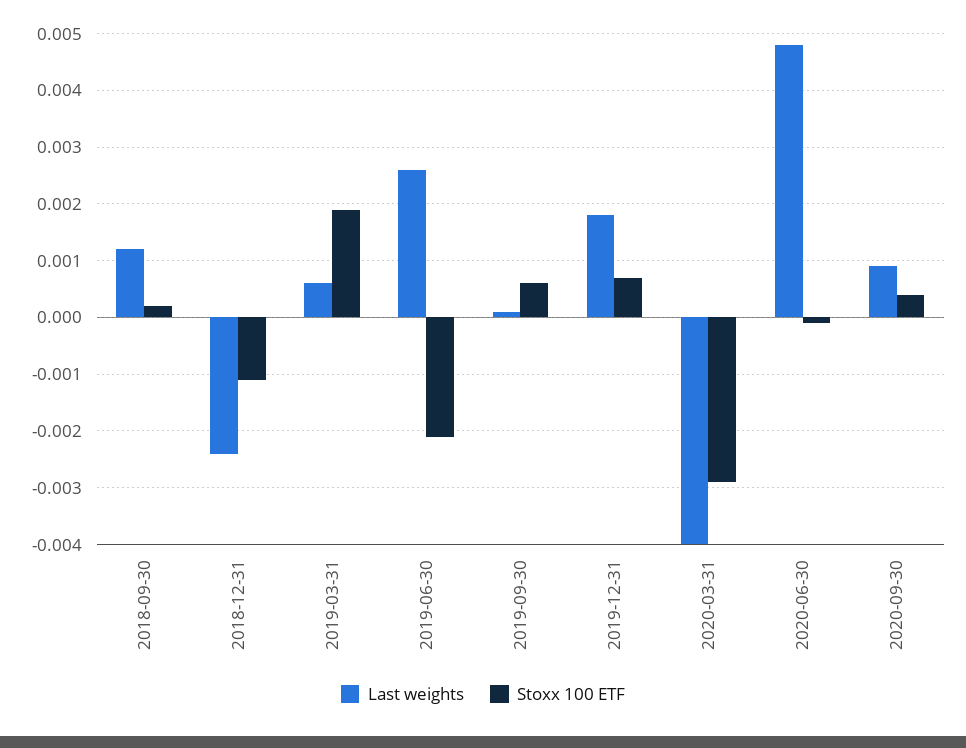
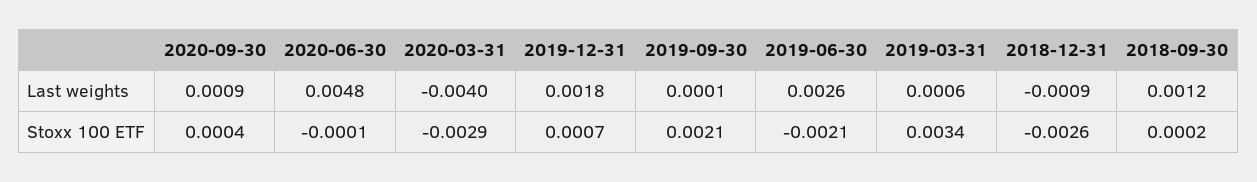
  {
    "Last weights": {
      "2018-09-30": 0.0012,
-     "2018-12-31": -0.0025,
+     "2018-12-31": -0.0009,
      "2019-03-31": 0.0006,
      "2019-06-30": 0.0026,
      "2019-09-30": 0.0001,
      "2019-12-31": 0.0018,
      "2020-03-31": -0.004,
      "2020-06-30": 0.0048,
      "2020-09-30": 0.0009
    },
    "Stoxx 100 ETF": {
      "2018-09-30": 0.0002,
-     "2018-12-31": -0.001,
+     "2018-12-31": -0.0026,
-     "2019-03-31": 0.002,
+     "2019-03-31": 0.0034,
      "2019-06-30": -0.0021,
-     "2019-09-30": 0.0005,
+     "2019-09-30": 0.0021,
      "2019-12-31": 0.0007,
      "2020-03-31": -0.0029,
      "2020-06-30": -0.0001,
      "2020-09-30": 0.0004
    }
  }

